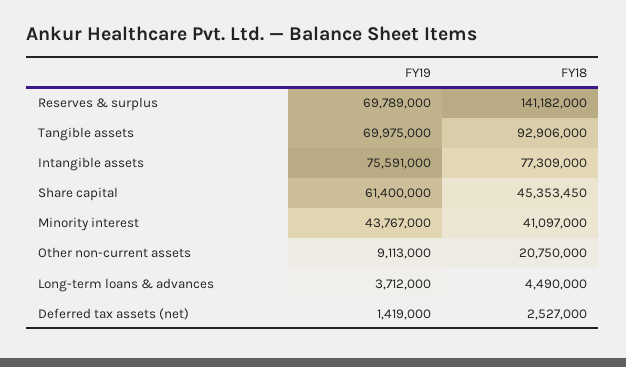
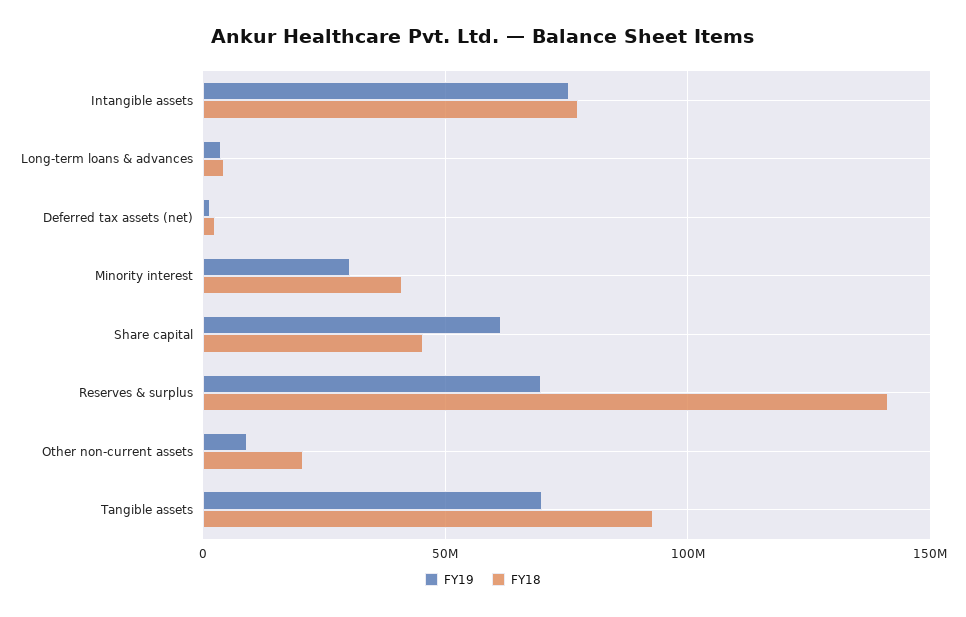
  {
    "FY19": {
      "Reserves & surplus": 69789000,
      "Tangible assets": 69975000,
      "Intangible assets": 75591000,
      "Share capital": 61400000,
-     "Minority interest": 43767000,
+     "Minority interest": 30000000,
      "Other non-current assets": 9113000,
      "Long-term loans & advances": 3712000,
      "Deferred tax assets (net)": 1419000
    },
    "FY18": {
      "Reserves & surplus": 141182000,
      "Tangible assets": 92906000,
      "Intangible assets": 77309000,
      "Share capital": 45353450,
      "Minority interest": 41097000,
      "Other non-current assets": 20750000,
      "Long-term loans & advances": 4490000,
      "Deferred tax assets (net)": 2527000
    }
  }

